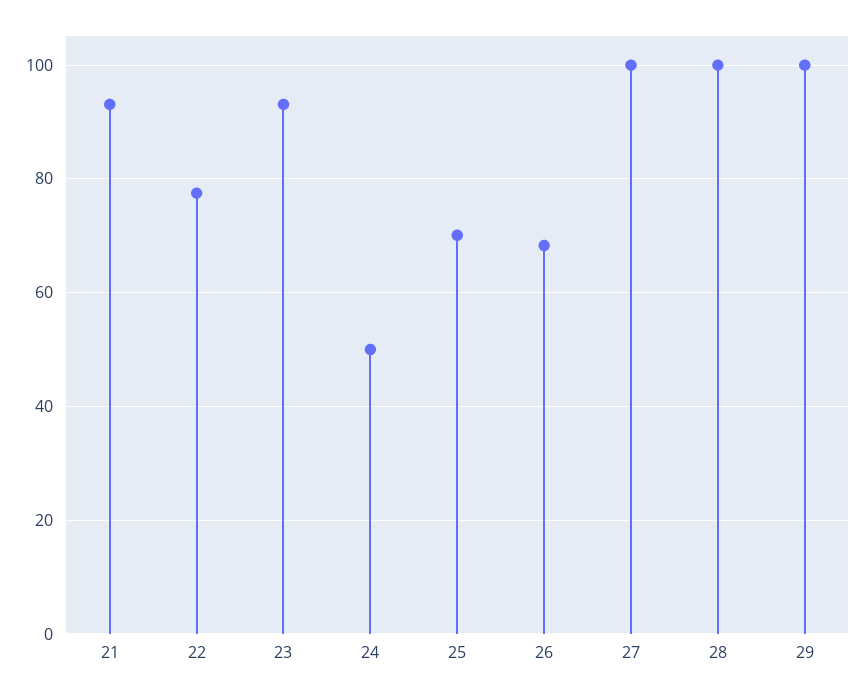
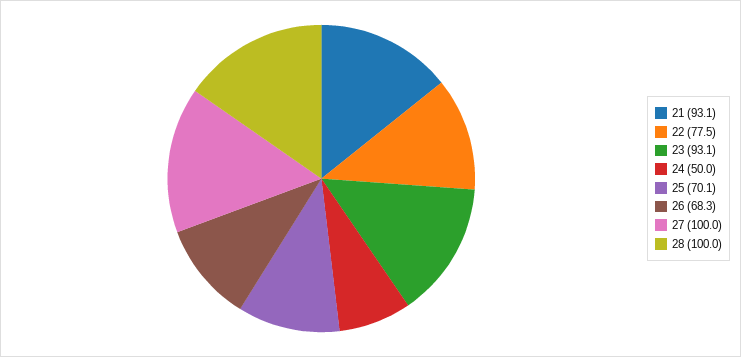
  {
    "21": 93.1,
    "22": 77.5,
    "23": 93.1,
    "24": 50,
    "25": 70.1,
    "26": 68.3,
    "27": 100,
-   "28": 100,
+   "28": 100
-   "29": 100
  }

